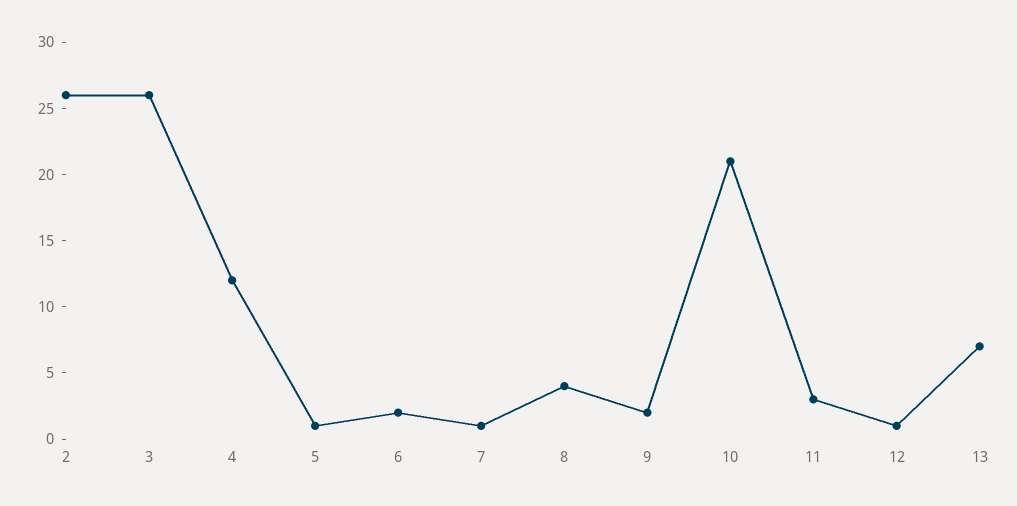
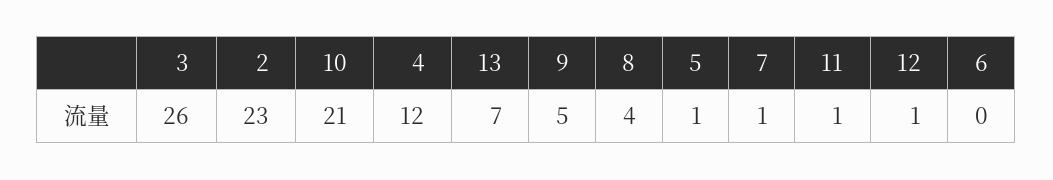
  {
-   "2": 26,
+   "2": 23,
    "3": 26,
    "4": 12,
    "5": 1,
-   "6": 2,
+   "6": 0,
    "7": 1,
    "8": 4,
-   "9": 2,
+   "9": 5,
    "10": 21,
-   "11": 3,
+   "11": 1,
    "12": 1,
    "13": 7
  }

